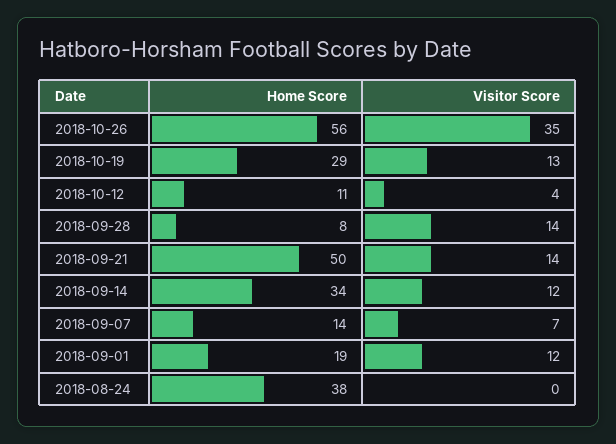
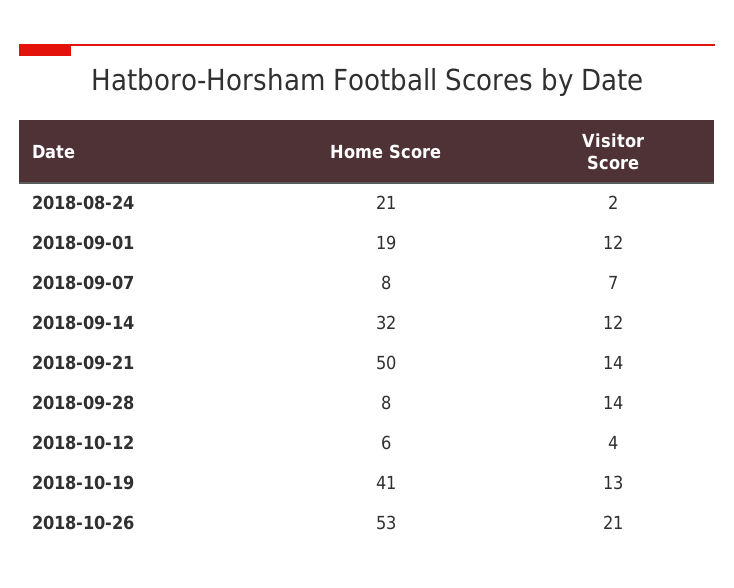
  {
    "Home Score": {
-     "2018-10-26": 56,
+     "2018-10-26": 53,
-     "2018-10-19": 29,
+     "2018-10-19": 41,
-     "2018-10-12": 11,
+     "2018-10-12": 6,
      "2018-09-28": 8,
      "2018-09-21": 50,
-     "2018-09-14": 34,
+     "2018-09-14": 32,
-     "2018-09-07": 14,
+     "2018-09-07": 8,
      "2018-09-01": 19,
-     "2018-08-24": 38
+     "2018-08-24": 21
    },
    "Visitor Score": {
-     "2018-10-26": 35,
+     "2018-10-26": 21,
      "2018-10-19": 13,
      "2018-10-12": 4,
      "2018-09-28": 14,
      "2018-09-21": 14,
      "2018-09-14": 12,
      "2018-09-07": 7,
      "2018-09-01": 12,
-     "2018-08-24": 0
+     "2018-08-24": 2
    }
  }

